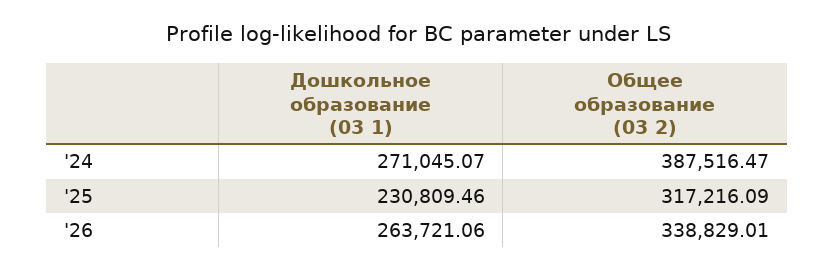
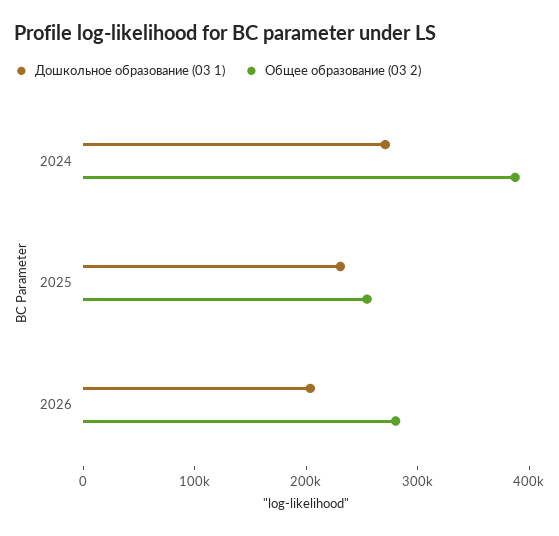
  {
    "Дошкольное образование (03 1)": {
      "'24": 271045.07,
      "'25": 230809.46,
-     "'26": 263721.06
+     "'26": 200000
    },
    "Общее образование (03 2)": {
      "'24": 387516.47,
-     "'25": 317216.09,
+     "'25": 260000,
-     "'26": 338829.01
+     "'26": 280000
    }
  }

